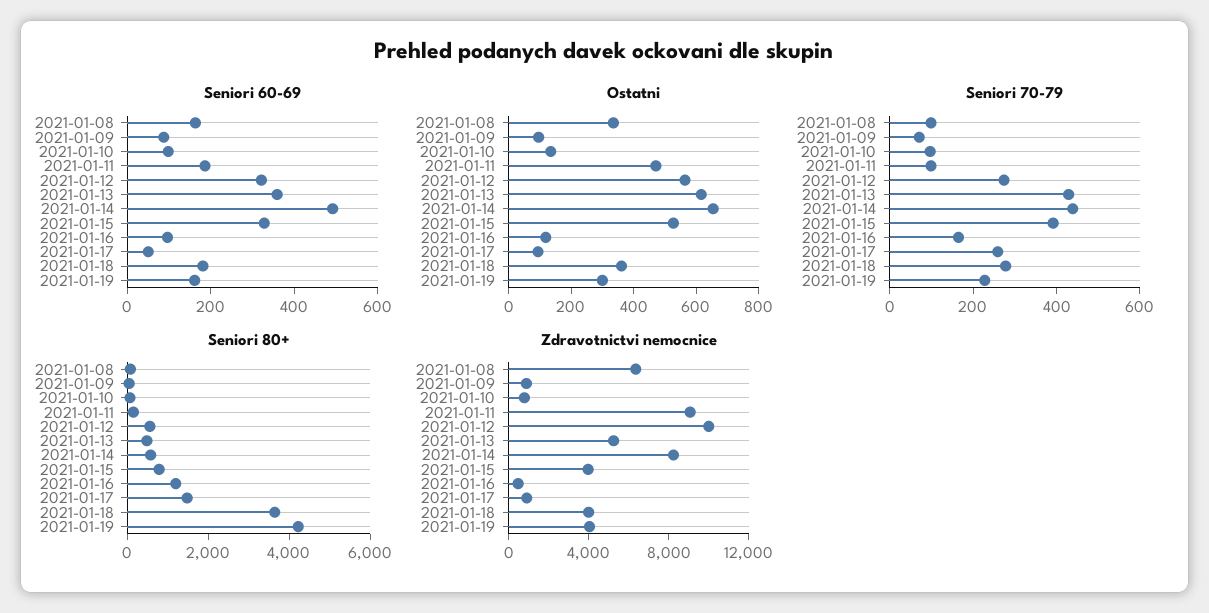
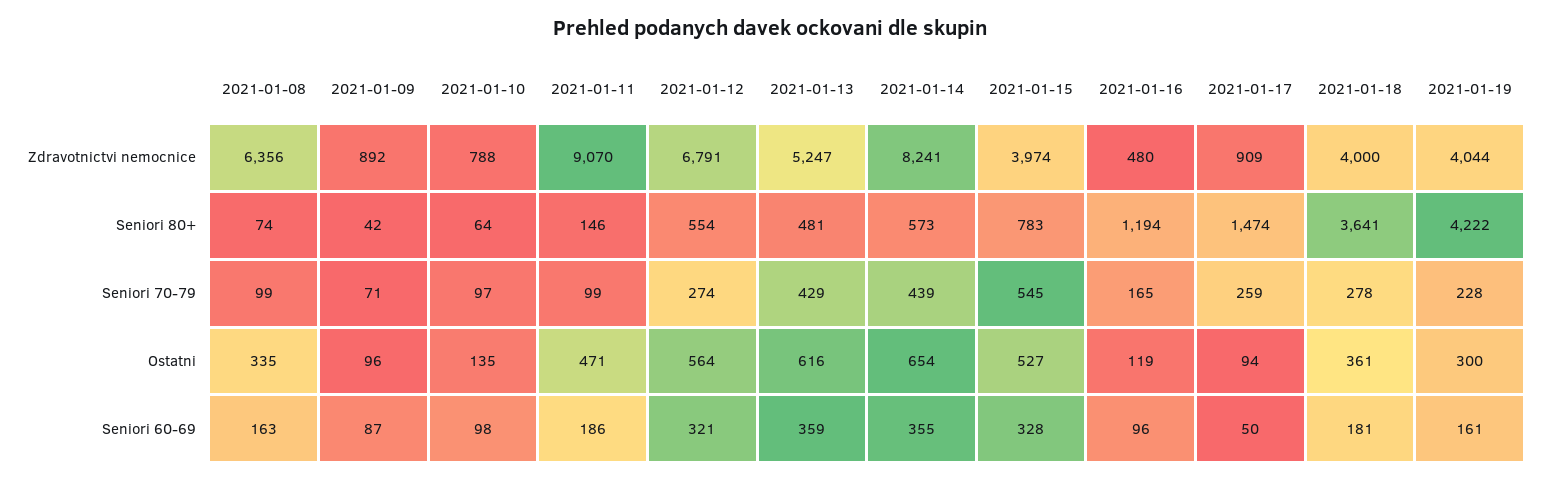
  {
    "Seniori 60-69": {
      "2021-01-08": 163,
      "2021-01-09": 87,
      "2021-01-10": 98,
      "2021-01-11": 186,
      "2021-01-12": 321,
      "2021-01-13": 359,
-     "2021-01-14": 500,
+     "2021-01-14": 355,
      "2021-01-15": 328,
      "2021-01-16": 96,
      "2021-01-17": 50,
      "2021-01-18": 181,
      "2021-01-19": 161
    },
    "Ostatni": {
      "2021-01-08": 335,
      "2021-01-09": 96,
      "2021-01-10": 135,
      "2021-01-11": 471,
      "2021-01-12": 564,
      "2021-01-13": 616,
      "2021-01-14": 654,
      "2021-01-15": 527,
      "2021-01-16": 119,
      "2021-01-17": 94,
      "2021-01-18": 361,
      "2021-01-19": 300
    },
    "Seniori 70-79": {
      "2021-01-08": 99,
      "2021-01-09": 71,
      "2021-01-10": 97,
      "2021-01-11": 99,
      "2021-01-12": 274,
      "2021-01-13": 429,
      "2021-01-14": 439,
-     "2021-01-15": 400,
+     "2021-01-15": 545,
      "2021-01-16": 165,
      "2021-01-17": 259,
      "2021-01-18": 278,
      "2021-01-19": 228
    },
    "Seniori 80+": {
      "2021-01-08": 74,
      "2021-01-09": 42,
      "2021-01-10": 64,
      "2021-01-11": 146,
      "2021-01-12": 554,
      "2021-01-13": 481,
      "2021-01-14": 573,
      "2021-01-15": 783,
      "2021-01-16": 1194,
      "2021-01-17": 1474,
      "2021-01-18": 3641,
      "2021-01-19": 4222
    },
    "Zdravotnictvi nemocnice": {
      "2021-01-08": 6356,
      "2021-01-09": 892,
      "2021-01-10": 788,
      "2021-01-11": 9070,
-     "2021-01-12": 10000,
+     "2021-01-12": 6791,
      "2021-01-13": 5247,
      "2021-01-14": 8241,
      "2021-01-15": 3974,
      "2021-01-16": 480,
      "2021-01-17": 909,
      "2021-01-18": 4000,
      "2021-01-19": 4044
    }
  }

